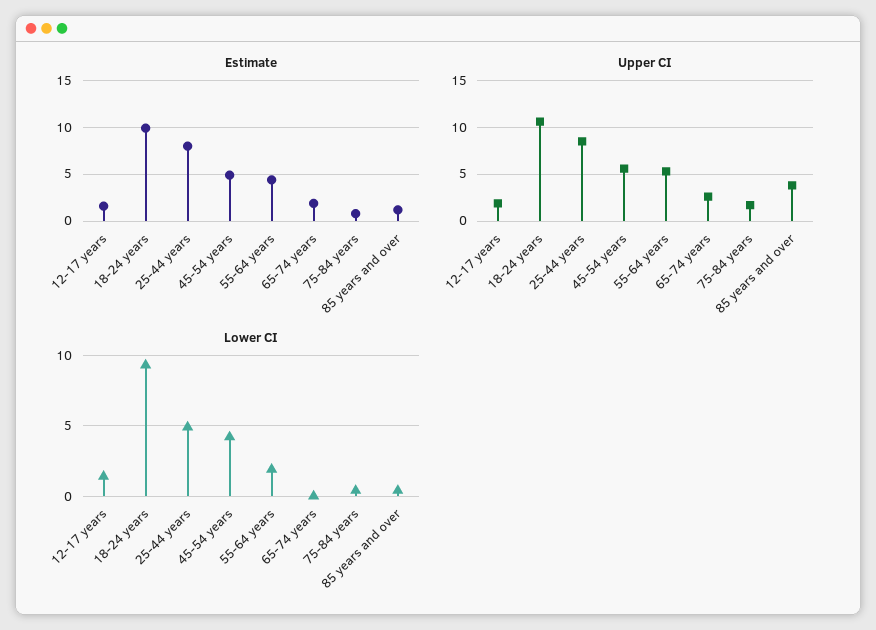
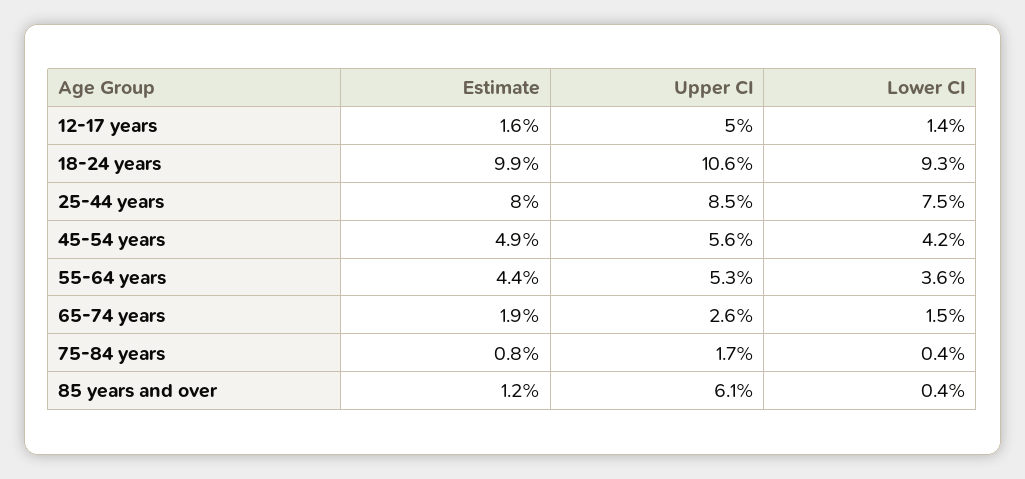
  {
    "Estimate": {
      "12-17 years": 1.6,
      "18-24 years": 9.9,
      "25-44 years": 8,
      "45-54 years": 4.9,
      "55-64 years": 4.4,
      "65-74 years": 1.9,
      "75-84 years": 0.8,
      "85 years and over": 1.2
    },
    "Upper CI": {
-     "12-17 years": 2,
+     "12-17 years": 5,
      "18-24 years": 10.6,
      "25-44 years": 8.5,
      "45-54 years": 5.6,
      "55-64 years": 5.3,
      "65-74 years": 2.6,
      "75-84 years": 1.7,
-     "85 years and over": 4
+     "85 years and over": 6.1
    },
    "Lower CI": {
      "12-17 years": 1.4,
      "18-24 years": 9.3,
-     "25-44 years": 5,
+     "25-44 years": 7.5,
      "45-54 years": 4.2,
-     "55-64 years": 2,
+     "55-64 years": 3.6,
-     "65-74 years": 0,
+     "65-74 years": 1.5,
      "75-84 years": 0.4,
      "85 years and over": 0.4
    }
  }

